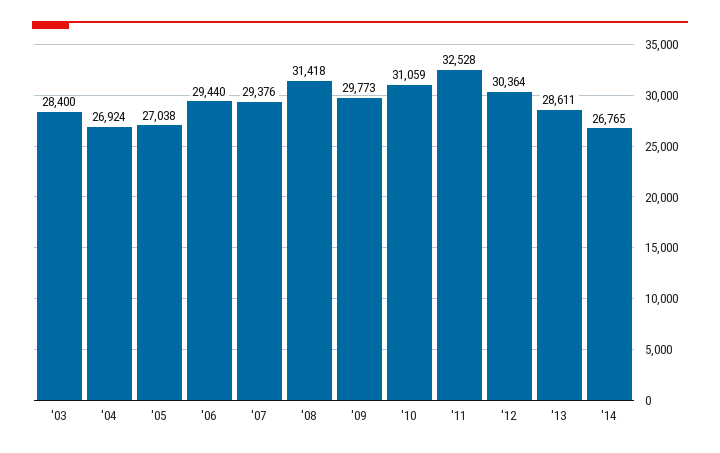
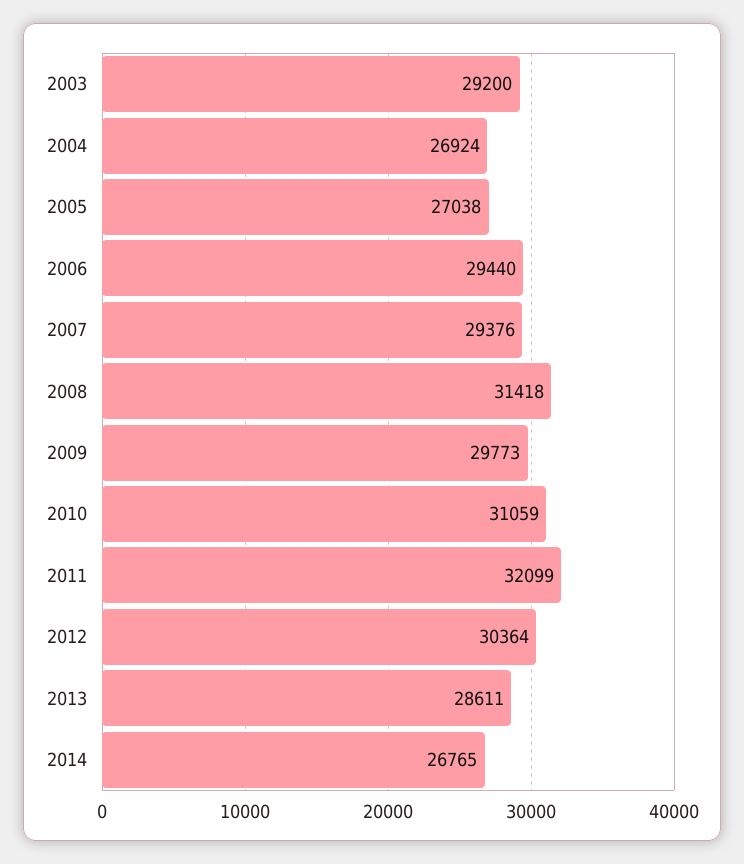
  {
-   "'03": 28400,
+   "'03": 29200,
    "'04": 26924,
    "'05": 27038,
    "'06": 29440,
    "'07": 29376,
    "'08": 31418,
    "'09": 29773,
    "'10": 31059,
-   "'11": 32528,
+   "'11": 32099,
    "'12": 30364,
    "'13": 28611,
    "'14": 26765
  }

